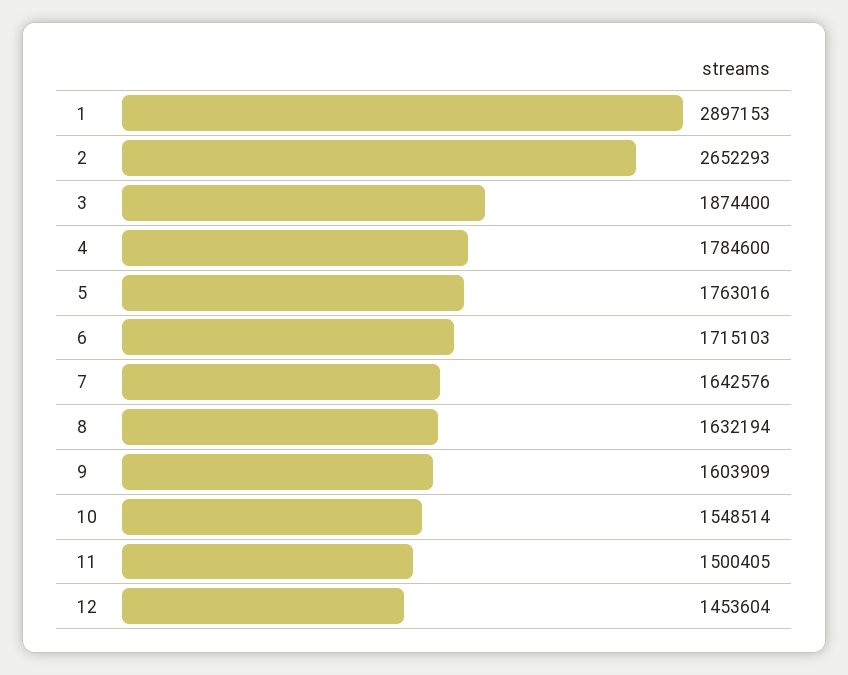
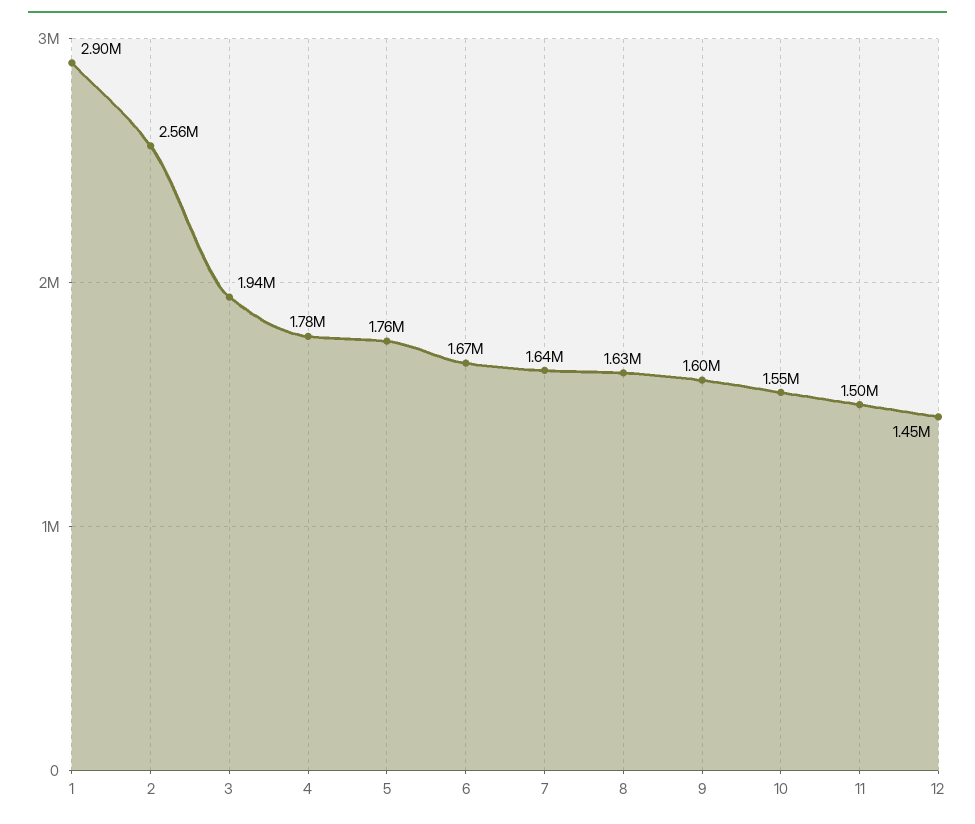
  {
    "1": 2897153,
-   "2": 2652293,
+   "2": 2560000,
-   "3": 1874400,
+   "3": 1940000,
    "4": 1784600,
    "5": 1763016,
-   "6": 1715103,
+   "6": 1670000,
    "7": 1642576,
    "8": 1632194,
    "9": 1603909,
    "10": 1548514,
    "11": 1500405,
    "12": 1453604
  }

